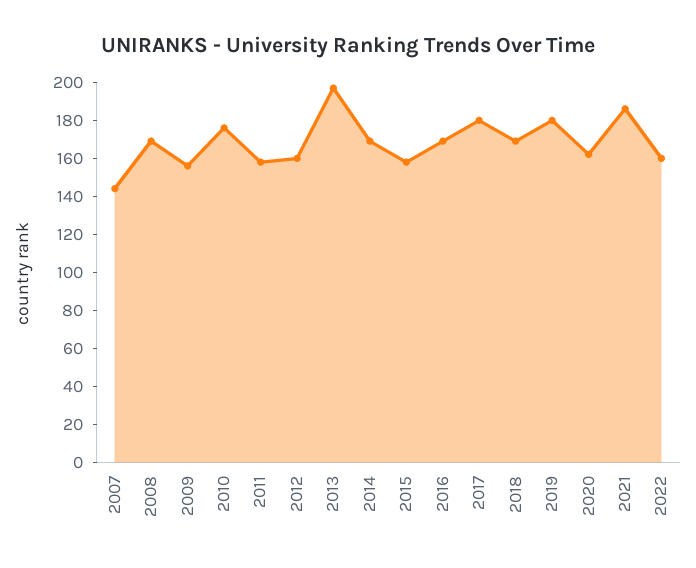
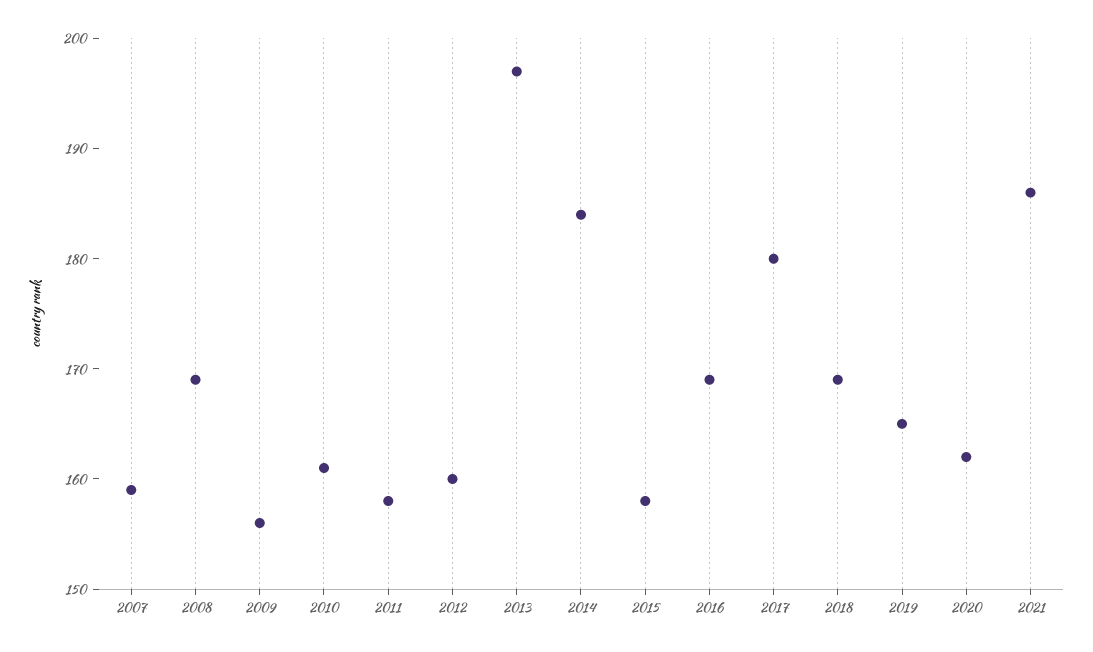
  {
-   "2007": 145,
+   "2007": 159,
    "2008": 169,
    "2009": 156,
-   "2010": 175,
+   "2010": 161,
    "2011": 158,
    "2012": 160,
    "2013": 197,
-   "2014": 170,
+   "2014": 184,
    "2015": 158,
    "2016": 169,
    "2017": 180,
    "2018": 169,
-   "2019": 180,
+   "2019": 165,
    "2020": 162,
-   "2021": 186,
+   "2021": 186
-   "2022": 160
  }

